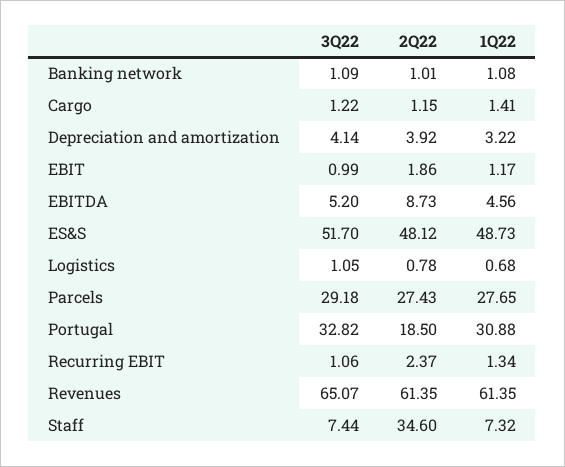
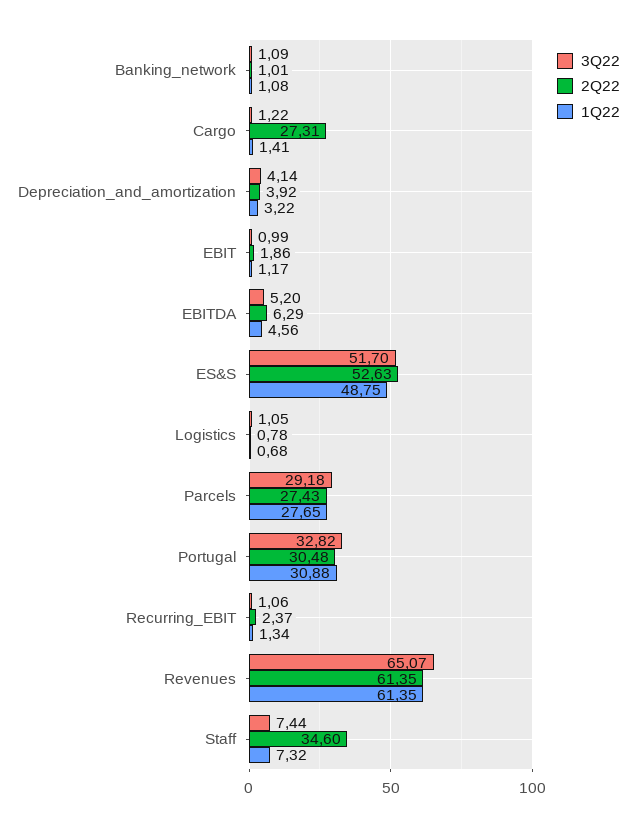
  {
    "3Q22": {
      "Banking network": 1.09,
      "Cargo": 1.22,
      "Depreciation and amortization": 4.14,
      "EBIT": 0.99,
      "EBITDA": 5.2,
      "ES&S": 51.7,
      "Logistics": 1.05,
      "Parcels": 29.18,
      "Portugal": 32.82,
      "Recurring EBIT": 1.06,
      "Revenues": 65.07,
      "Staff": 7.44
    },
    "2Q22": {
      "Banking network": 1.01,
-     "Cargo": 1.15,
+     "Cargo": 27.31,
      "Depreciation and amortization": 3.92,
      "EBIT": 1.86,
-     "EBITDA": 8.73,
+     "EBITDA": 6.29,
-     "ES&S": 48.12,
+     "ES&S": 52.63,
      "Logistics": 0.78,
      "Parcels": 27.43,
-     "Portugal": 18.5,
+     "Portugal": 30.48,
      "Recurring EBIT": 2.37,
      "Revenues": 61.35,
      "Staff": 34.6
    },
    "1Q22": {
      "Banking network": 1.08,
      "Cargo": 1.41,
      "Depreciation and amortization": 3.22,
      "EBIT": 1.17,
      "EBITDA": 4.56,
-     "ES&S": 48.73,
+     "ES&S": 48.75,
      "Logistics": 0.68,
      "Parcels": 27.65,
      "Portugal": 30.88,
      "Recurring EBIT": 1.34,
      "Revenues": 61.35,
      "Staff": 7.32
    }
  }

